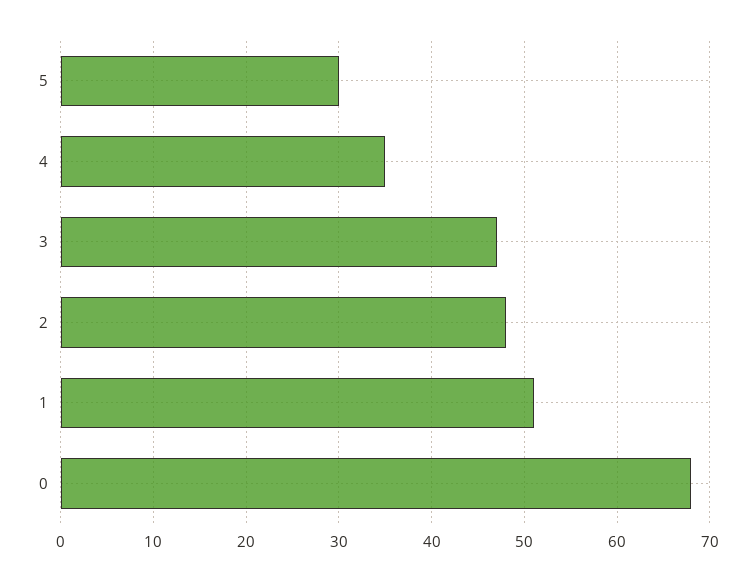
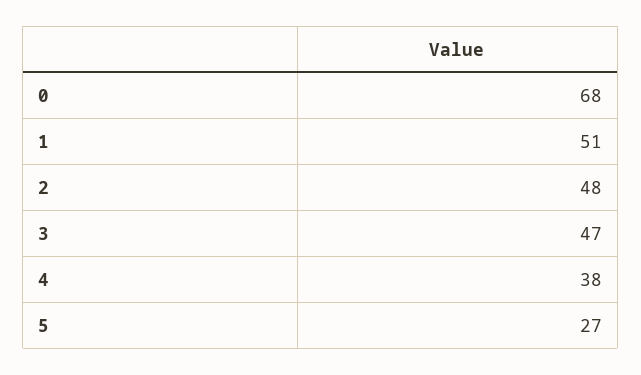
  {
-   "5": 30,
+   "5": 27,
-   "4": 35,
+   "4": 38,
    "3": 47,
    "2": 48,
    "1": 51,
    "0": 68
  }

